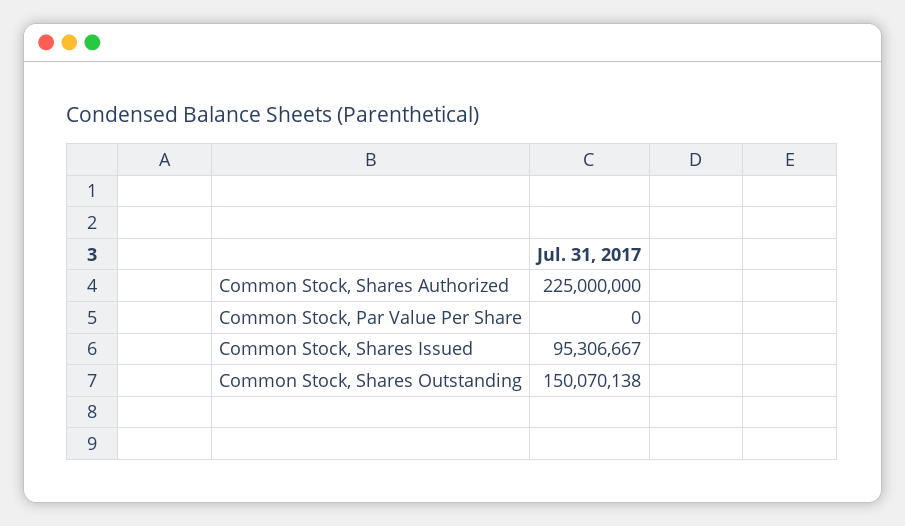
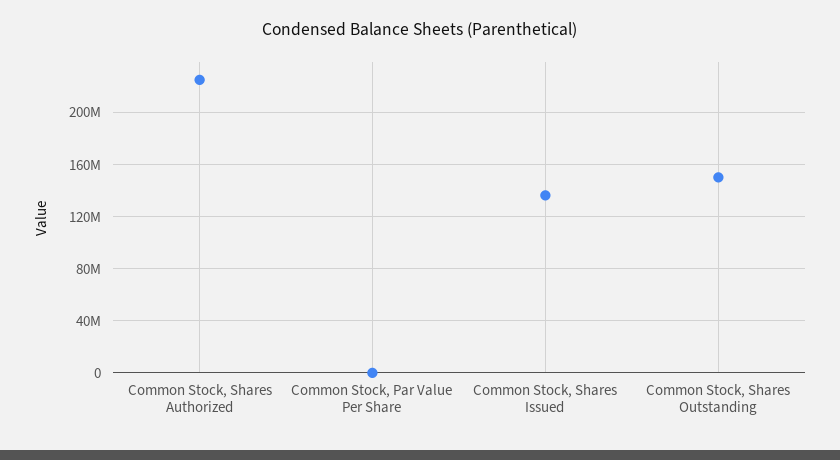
  {
    "Common Stock, Shares Authorized": 225000000,
    "Common Stock, Par Value Per Share": 0,
-   "Common Stock, Shares Issued": 95306667,
+   "Common Stock, Shares Issued": 135000000,
    "Common Stock, Shares Outstanding": 150070138
  }

